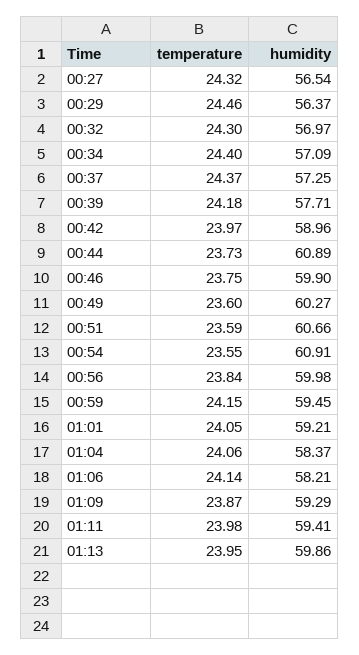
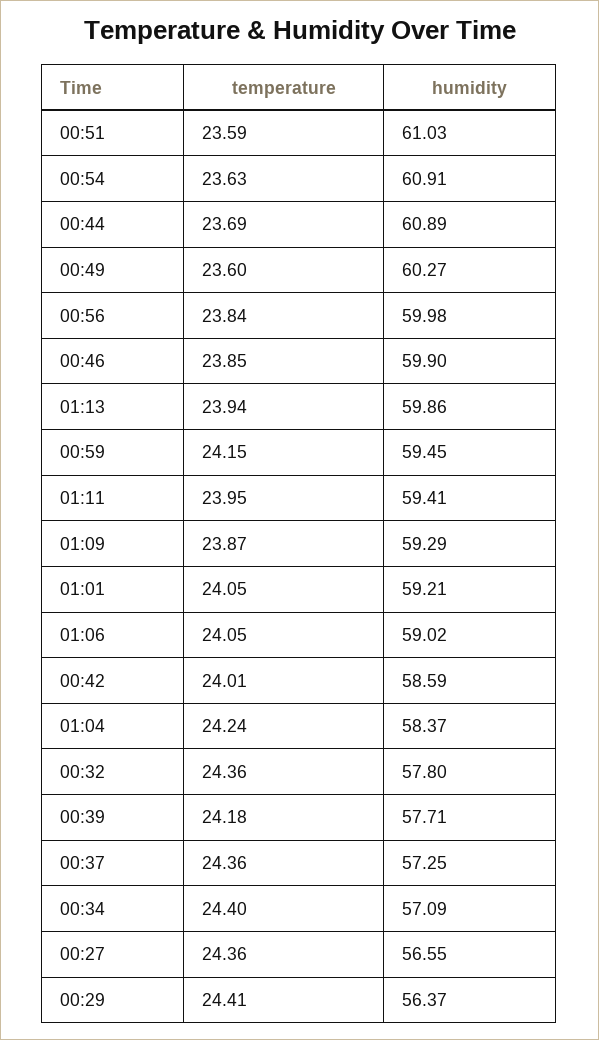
  {
    "temperature": {
-     "00:27": 24.32,
+     "00:27": 24.36,
-     "00:29": 24.46,
+     "00:29": 24.41,
-     "00:32": 24.3,
+     "00:32": 24.36,
      "00:34": 24.4,
-     "00:37": 24.37,
+     "00:37": 24.36,
      "00:39": 24.18,
-     "00:42": 23.97,
+     "00:42": 24.01,
-     "00:44": 23.73,
+     "00:44": 23.69,
-     "00:46": 23.75,
+     "00:46": 23.85,
      "00:49": 23.6,
      "00:51": 23.59,
-     "00:54": 23.55,
+     "00:54": 23.63,
      "00:56": 23.84,
      "00:59": 24.15,
      "01:01": 24.05,
-     "01:04": 24.06,
+     "01:04": 24.24,
-     "01:06": 24.14,
+     "01:06": 24.05,
      "01:09": 23.87,
-     "01:11": 23.98,
+     "01:11": 23.95,
-     "01:13": 23.95
+     "01:13": 23.94
    },
    "humidity": {
-     "00:27": 56.54,
+     "00:27": 56.55,
      "00:29": 56.37,
-     "00:32": 56.97,
+     "00:32": 57.8,
      "00:34": 57.09,
      "00:37": 57.25,
      "00:39": 57.71,
-     "00:42": 58.96,
+     "00:42": 58.59,
      "00:44": 60.89,
      "00:46": 59.9,
      "00:49": 60.27,
-     "00:51": 60.66,
+     "00:51": 61.03,
      "00:54": 60.91,
      "00:56": 59.98,
      "00:59": 59.45,
      "01:01": 59.21,
      "01:04": 58.37,
-     "01:06": 58.21,
+     "01:06": 59.02,
      "01:09": 59.29,
      "01:11": 59.41,
      "01:13": 59.86
    }
  }

